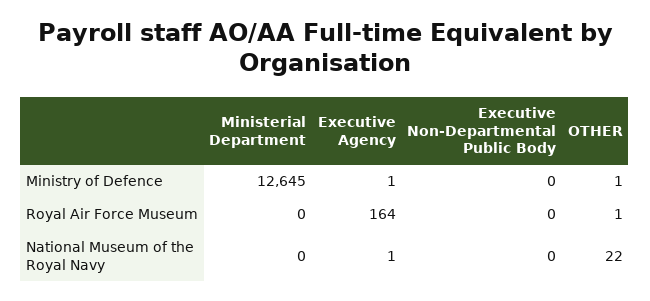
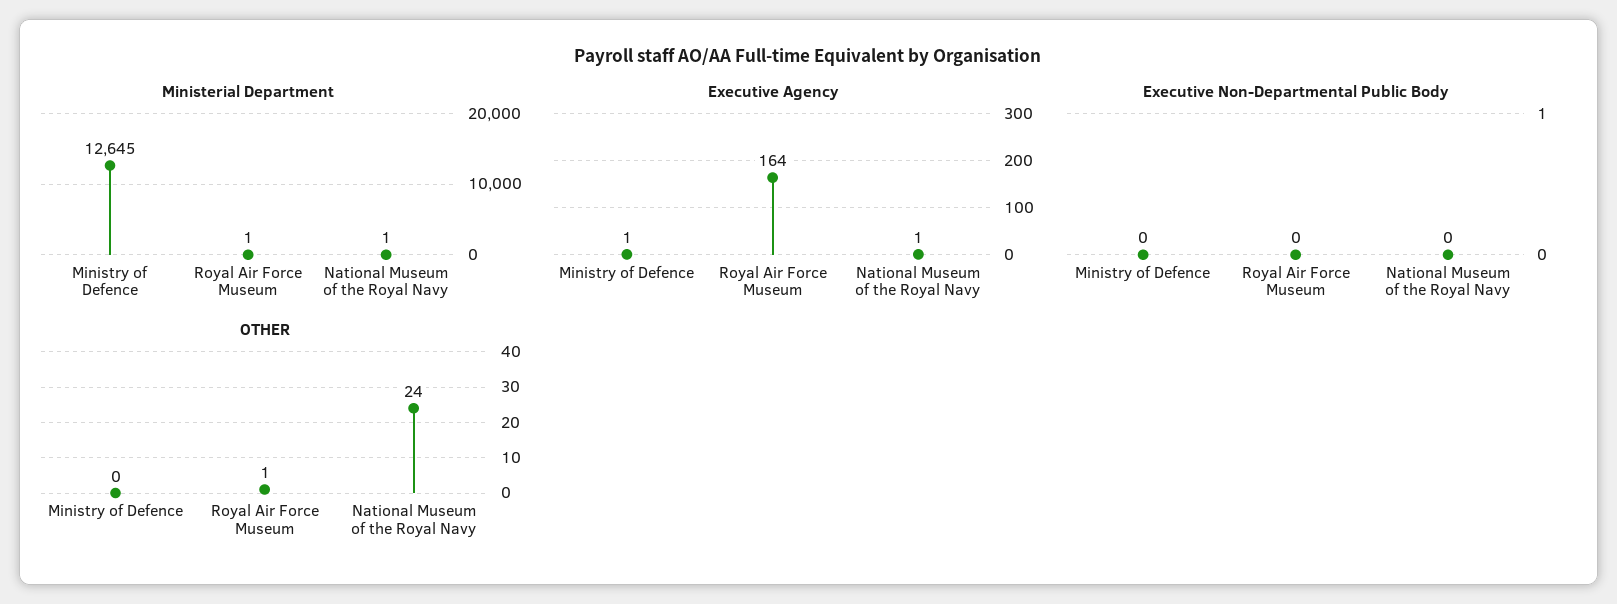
  {
    "Ministerial Department": {
      "Ministry of Defence": 12645,
-     "Royal Air Force Museum": 0,
+     "Royal Air Force Museum": 1,
-     "National Museum of the Royal Navy": 0
+     "National Museum of the Royal Navy": 1
    },
    "Executive Agency": {
      "Ministry of Defence": 1,
      "Royal Air Force Museum": 164,
      "National Museum of the Royal Navy": 1
    },
    "Executive Non-Departmental Public Body": {
      "Ministry of Defence": 0,
      "Royal Air Force Museum": 0,
      "National Museum of the Royal Navy": 0
    },
    "OTHER": {
-     "Ministry of Defence": 1,
+     "Ministry of Defence": 0,
      "Royal Air Force Museum": 1,
-     "National Museum of the Royal Navy": 22
+     "National Museum of the Royal Navy": 24
    }
  }

